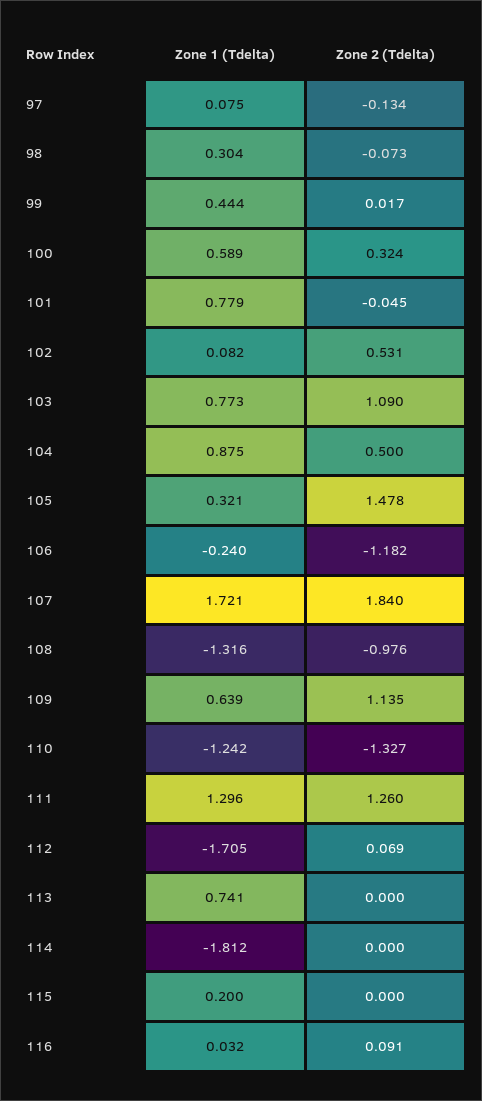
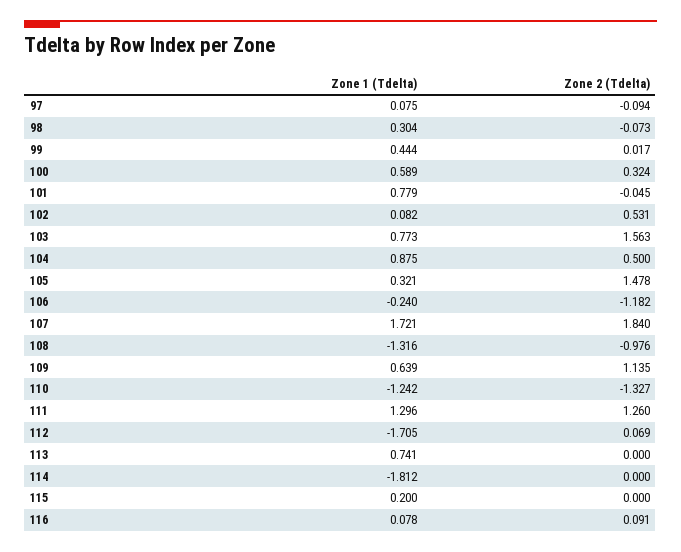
  {
    "Zone 1 (Tdelta)": {
      "97": 0.075,
      "98": 0.304,
      "99": 0.444,
      "100": 0.589,
      "101": 0.779,
      "102": 0.082,
      "103": 0.773,
      "104": 0.875,
      "105": 0.321,
      "106": -0.24,
      "107": 1.721,
      "108": -1.316,
      "109": 0.639,
      "110": -1.242,
      "111": 1.296,
      "112": -1.705,
      "113": 0.741,
      "114": -1.812,
      "115": 0.2,
-     "116": 0.032
+     "116": 0.078
    },
    "Zone 2 (Tdelta)": {
-     "97": -0.134,
+     "97": -0.094,
      "98": -0.073,
      "99": 0.017,
      "100": 0.324,
      "101": -0.045,
      "102": 0.531,
-     "103": 1.09,
+     "103": 1.563,
      "104": 0.5,
      "105": 1.478,
      "106": -1.182,
      "107": 1.84,
      "108": -0.976,
      "109": 1.135,
      "110": -1.327,
      "111": 1.26,
      "112": 0.069,
      "113": 0,
      "114": 0,
      "115": 0,
      "116": 0.091
    }
  }

